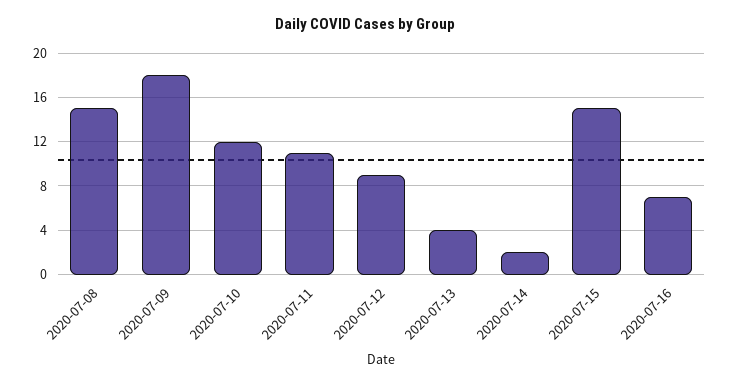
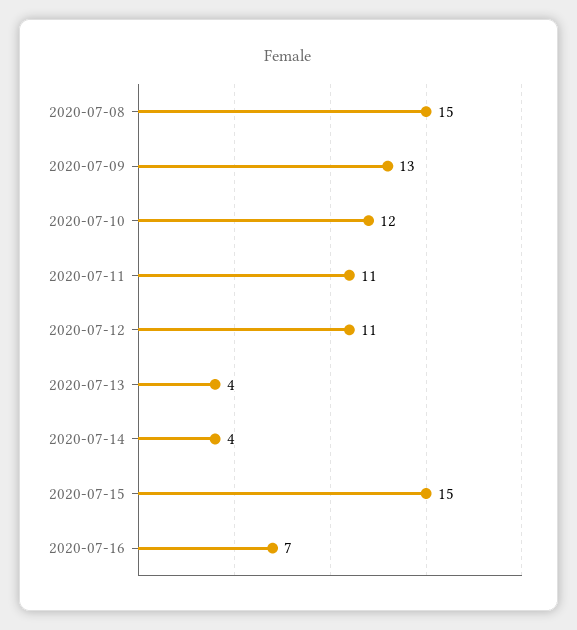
  {
    "2020-07-08": 15,
-   "2020-07-09": 18,
+   "2020-07-09": 13,
    "2020-07-10": 12,
    "2020-07-11": 11,
-   "2020-07-12": 9,
+   "2020-07-12": 11,
    "2020-07-13": 4,
-   "2020-07-14": 2,
+   "2020-07-14": 4,
    "2020-07-15": 15,
    "2020-07-16": 7
  }

